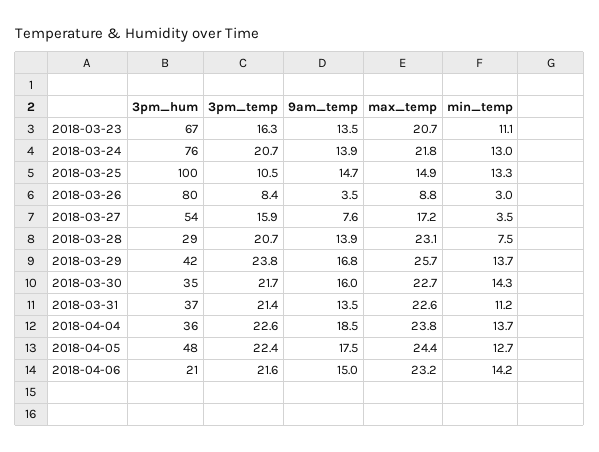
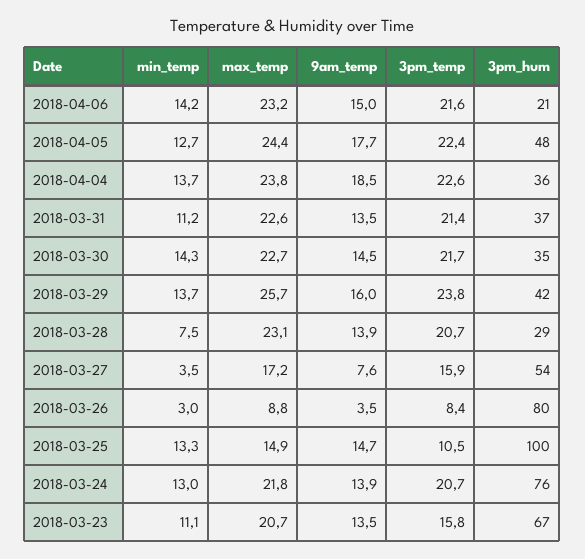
  {
    "3pm_hum": {
      "2018-03-23": 67,
      "2018-03-24": 76,
      "2018-03-25": 100,
      "2018-03-26": 80,
      "2018-03-27": 54,
      "2018-03-28": 29,
      "2018-03-29": 42,
      "2018-03-30": 35,
      "2018-03-31": 37,
      "2018-04-04": 36,
      "2018-04-05": 48,
      "2018-04-06": 21
    },
    "3pm_temp": {
-     "2018-03-23": 16.3,
+     "2018-03-23": 15.8,
      "2018-03-24": 20.7,
      "2018-03-25": 10.5,
      "2018-03-26": 8.4,
      "2018-03-27": 15.9,
      "2018-03-28": 20.7,
      "2018-03-29": 23.8,
      "2018-03-30": 21.7,
      "2018-03-31": 21.4,
      "2018-04-04": 22.6,
      "2018-04-05": 22.4,
      "2018-04-06": 21.6
    },
    "9am_temp": {
      "2018-03-23": 13.5,
      "2018-03-24": 13.9,
      "2018-03-25": 14.7,
      "2018-03-26": 3.5,
      "2018-03-27": 7.6,
      "2018-03-28": 13.9,
-     "2018-03-29": 16.8,
+     "2018-03-29": 16,
-     "2018-03-30": 16,
+     "2018-03-30": 14.5,
      "2018-03-31": 13.5,
      "2018-04-04": 18.5,
-     "2018-04-05": 17.5,
+     "2018-04-05": 17.7,
      "2018-04-06": 15
    },
    "max_temp": {
      "2018-03-23": 20.7,
      "2018-03-24": 21.8,
      "2018-03-25": 14.9,
      "2018-03-26": 8.8,
      "2018-03-27": 17.2,
      "2018-03-28": 23.1,
      "2018-03-29": 25.7,
      "2018-03-30": 22.7,
      "2018-03-31": 22.6,
      "2018-04-04": 23.8,
      "2018-04-05": 24.4,
      "2018-04-06": 23.2
    },
    "min_temp": {
      "2018-03-23": 11.1,
      "2018-03-24": 13,
      "2018-03-25": 13.3,
      "2018-03-26": 3,
      "2018-03-27": 3.5,
      "2018-03-28": 7.5,
      "2018-03-29": 13.7,
      "2018-03-30": 14.3,
      "2018-03-31": 11.2,
      "2018-04-04": 13.7,
      "2018-04-05": 12.7,
      "2018-04-06": 14.2
    }
  }

